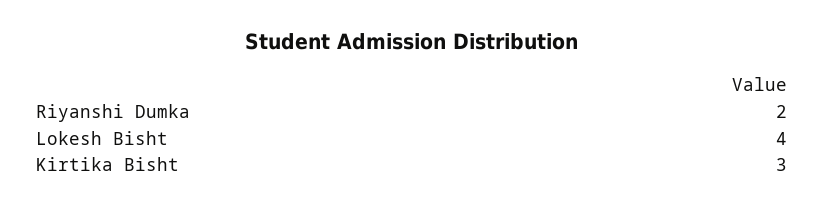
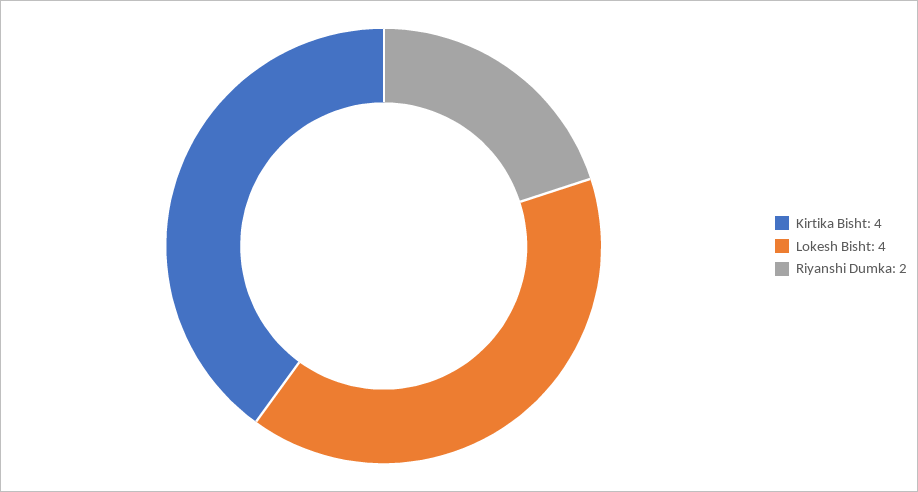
  {
    "Riyanshi Dumka": 2,
    "Lokesh Bisht": 4,
-   "Kirtika Bisht": 3
+   "Kirtika Bisht": 4
  }

